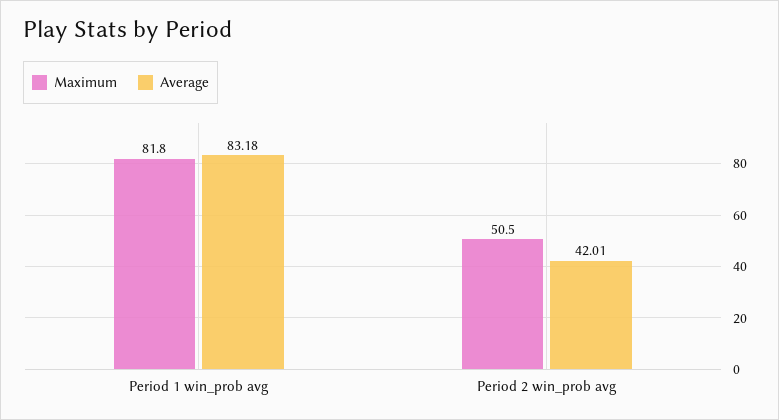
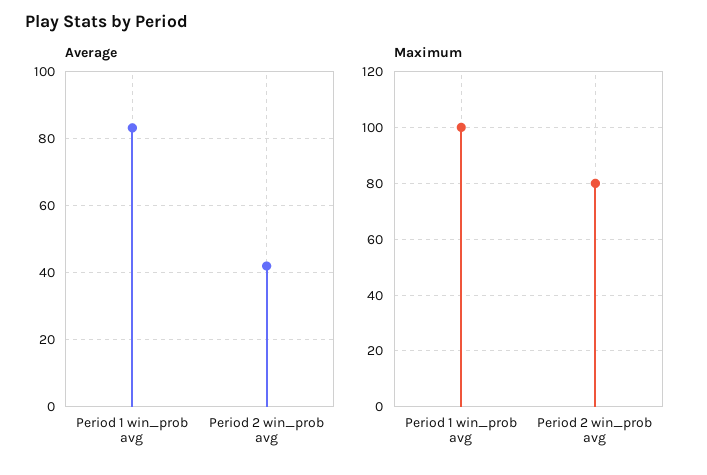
  {
    "Maximum": {
-     "Period 1 win_prob avg": 81.8,
+     "Period 1 win_prob avg": 100,
-     "Period 2 win_prob avg": 50.5
+     "Period 2 win_prob avg": 80
    },
    "Average": {
      "Period 1 win_prob avg": 83.18,
      "Period 2 win_prob avg": 42.01
    }
  }

